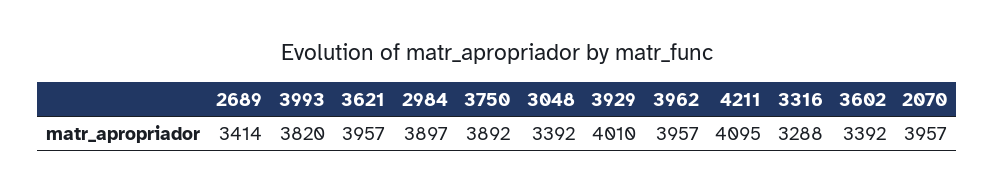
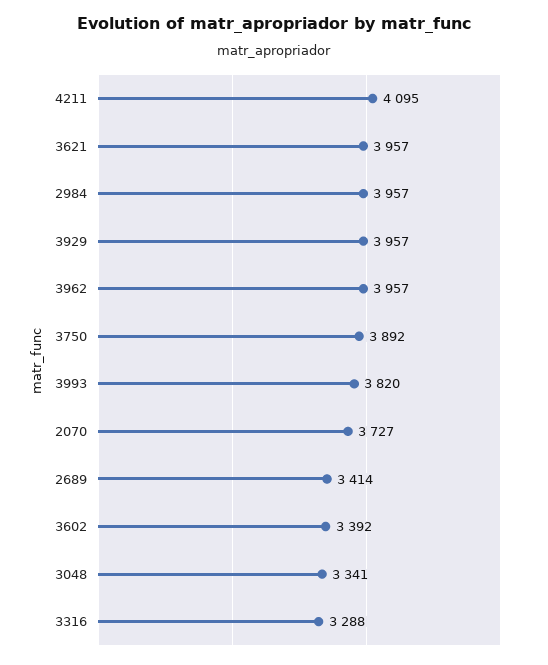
  {
    "2689": 3414,
    "3993": 3820,
    "3621": 3957,
-   "2984": 3897,
+   "2984": 3957,
    "3750": 3892,
-   "3048": 3392,
+   "3048": 3341,
-   "3929": 4010,
+   "3929": 3957,
    "3962": 3957,
    "4211": 4095,
    "3316": 3288,
    "3602": 3392,
-   "2070": 3957
+   "2070": 3727
  }

